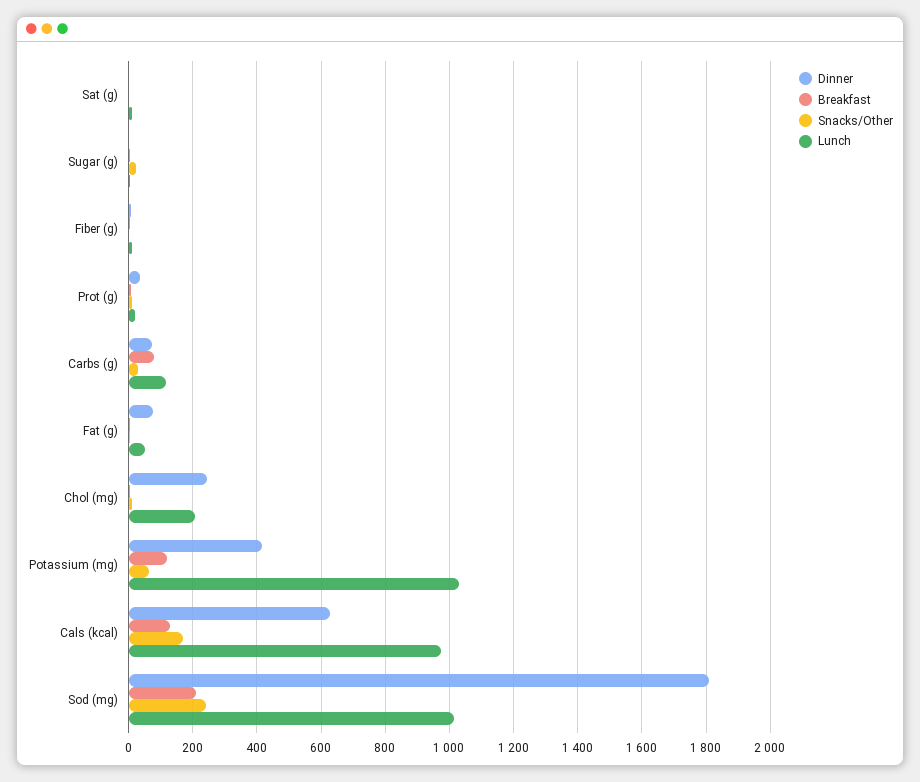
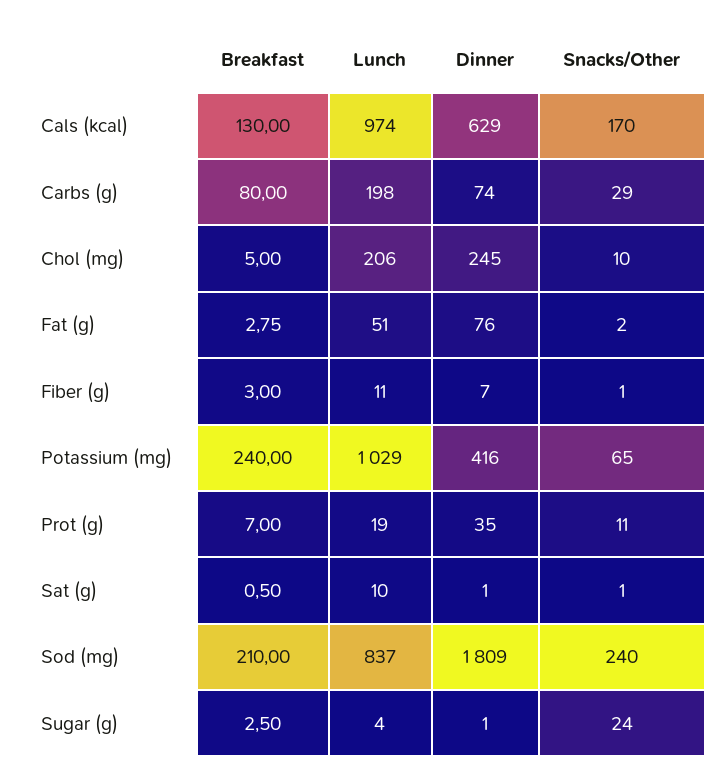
  {
    "Dinner": {
      "Sat (g)": 1,
      "Sugar (g)": 1,
      "Fiber (g)": 7,
      "Prot (g)": 35,
      "Carbs (g)": 74,
      "Fat (g)": 76,
      "Chol (mg)": 245,
      "Potassium (mg)": 416,
      "Cals (kcal)": 629,
      "Sod (mg)": 1809
    },
    "Breakfast": {
      "Sat (g)": 0.5,
      "Sugar (g)": 2.5,
      "Fiber (g)": 3,
      "Prot (g)": 7,
      "Carbs (g)": 80,
      "Fat (g)": 2.75,
      "Chol (mg)": 5,
-     "Potassium (mg)": 120,
+     "Potassium (mg)": 240,
      "Cals (kcal)": 130,
      "Sod (mg)": 210
    },
    "Snacks/Other": {
      "Sat (g)": 1,
      "Sugar (g)": 24,
      "Fiber (g)": 1,
      "Prot (g)": 11,
      "Carbs (g)": 29,
      "Fat (g)": 2,
      "Chol (mg)": 10,
      "Potassium (mg)": 65,
      "Cals (kcal)": 170,
      "Sod (mg)": 240
    },
    "Lunch": {
      "Sat (g)": 10,
      "Sugar (g)": 4,
      "Fiber (g)": 11,
      "Prot (g)": 19,
-     "Carbs (g)": 120,
+     "Carbs (g)": 198,
      "Fat (g)": 51,
      "Chol (mg)": 206,
      "Potassium (mg)": 1029,
      "Cals (kcal)": 974,
-     "Sod (mg)": 1020
+     "Sod (mg)": 837
    }
  }

